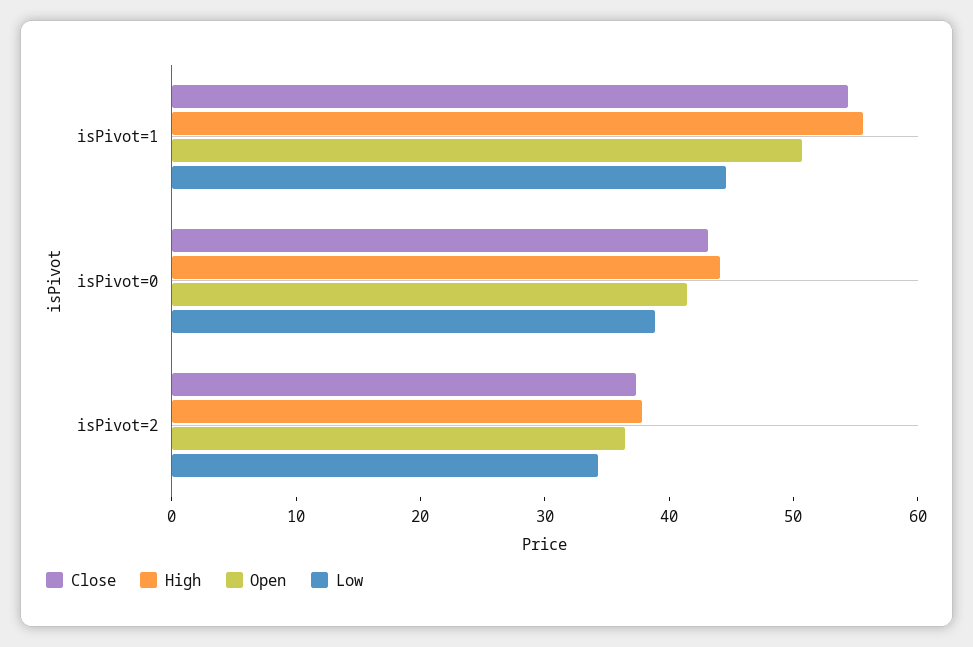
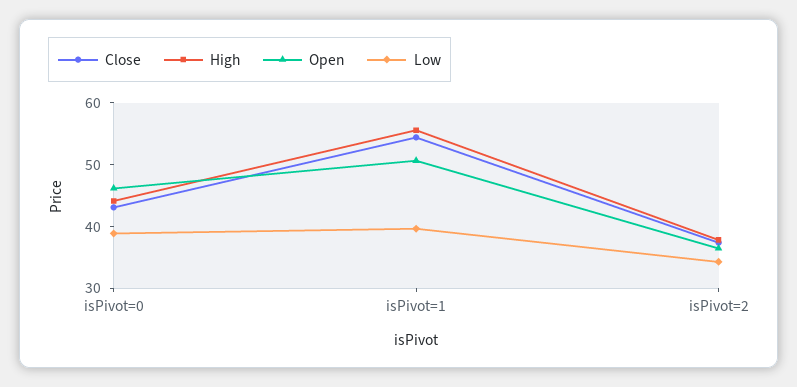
  {
    "Close": {
      "isPivot=1": 54,
      "isPivot=0": 44,
      "isPivot=2": 38
    },
    "High": {
      "isPivot=1": 56,
      "isPivot=0": 44,
      "isPivot=2": 38
    },
    "Open": {
      "isPivot=1": 50,
-     "isPivot=0": 42,
+     "isPivot=0": 46,
      "isPivot=2": 36
    },
    "Low": {
-     "isPivot=1": 44,
+     "isPivot=1": 40,
      "isPivot=0": 38,
      "isPivot=2": 34
    }
  }

